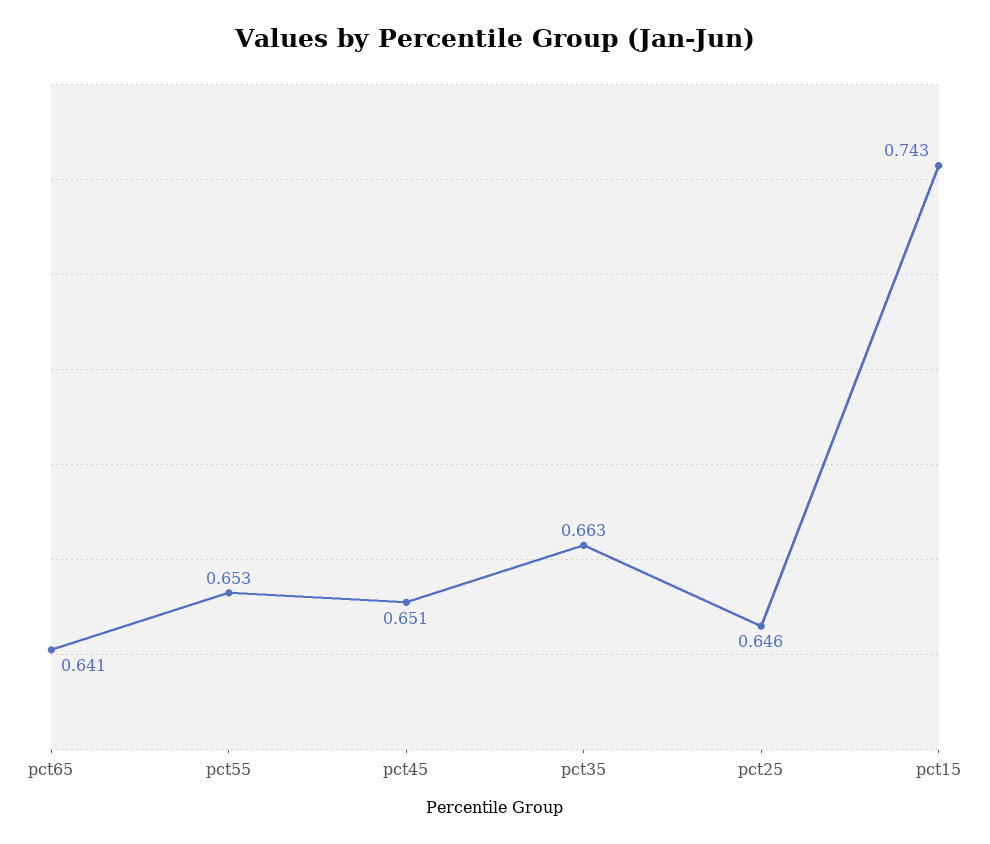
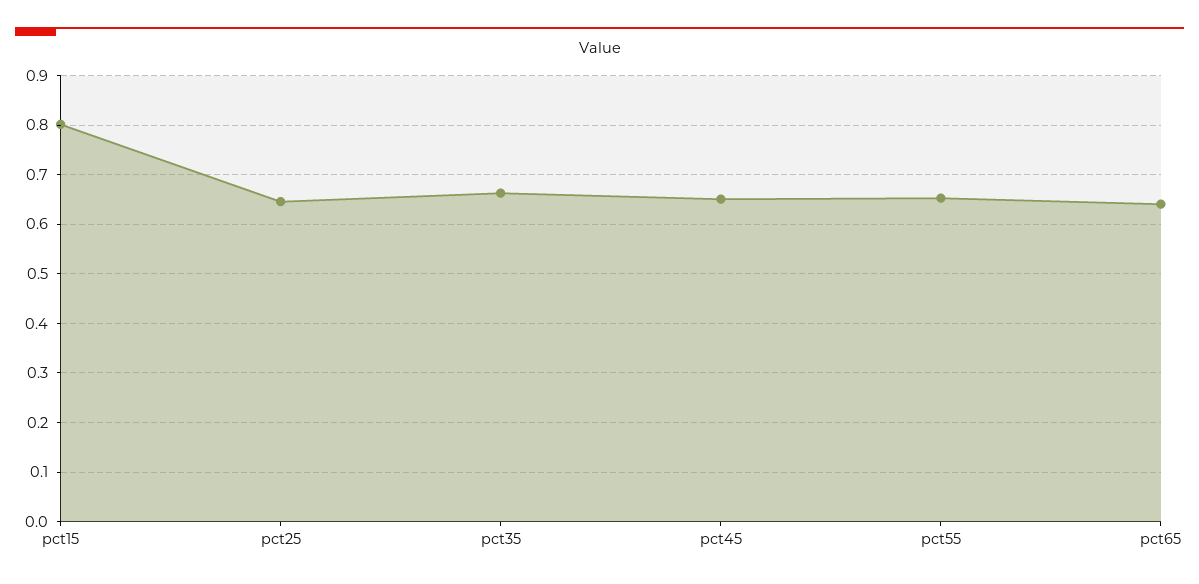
  {
    "pct65": 0.641,
    "pct55": 0.653,
    "pct45": 0.651,
    "pct35": 0.663,
    "pct25": 0.646,
-   "pct15": 0.743
+   "pct15": 0.8
  }

